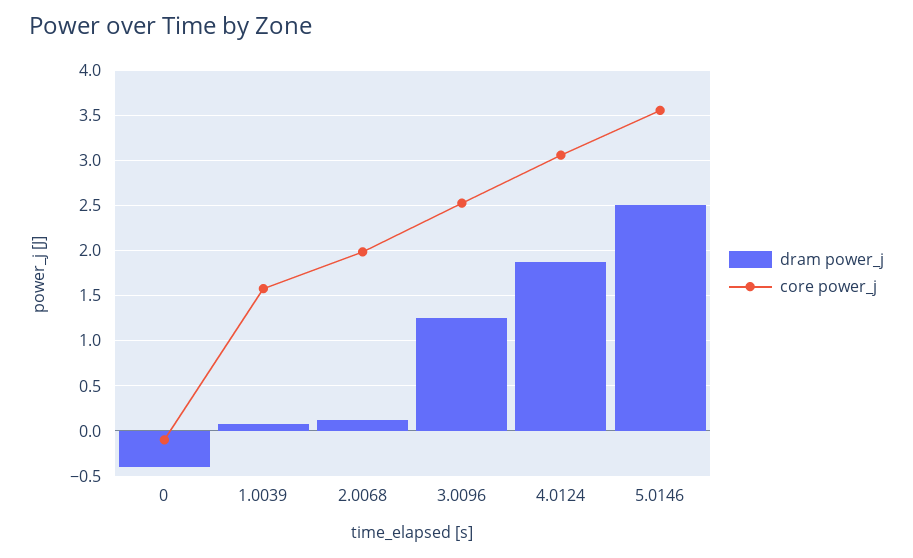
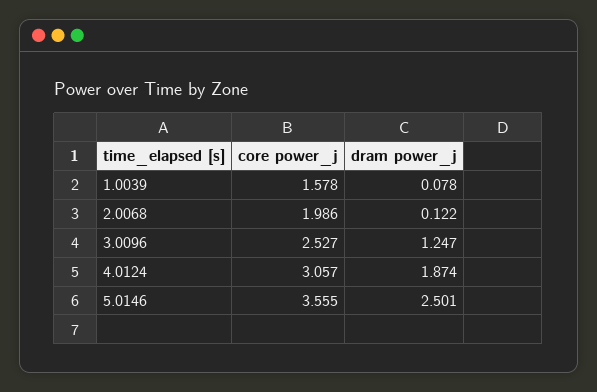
  {
    "dram power_j": {
-     "0": -0.4,
      "1.0039": 0.078,
      "2.0068": 0.122,
      "3.0096": 1.247,
      "4.0124": 1.874,
      "5.0146": 2.501
    },
    "core power_j": {
-     "0": -0.1,
      "1.0039": 1.578,
      "2.0068": 1.986,
      "3.0096": 2.527,
      "4.0124": 3.057,
      "5.0146": 3.555
    }
  }

